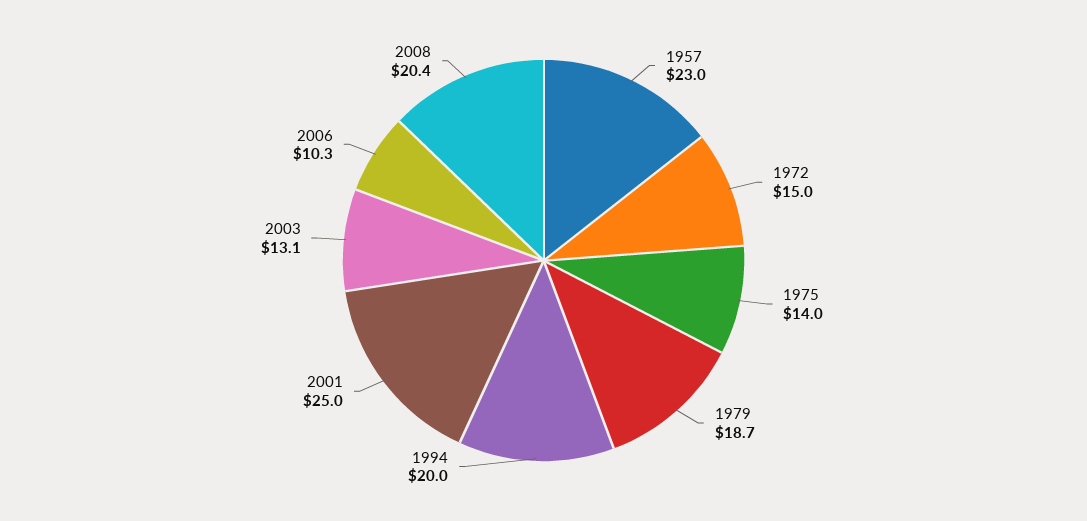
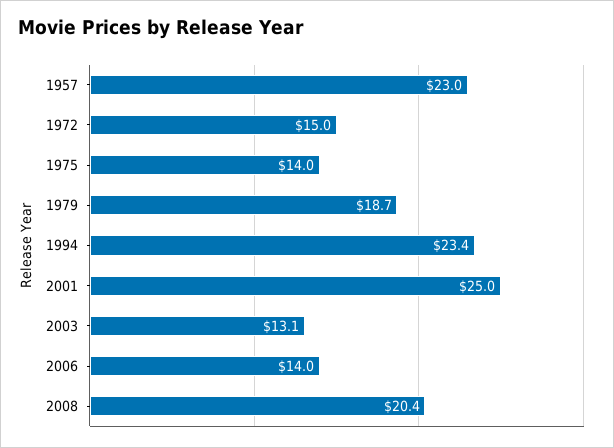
  {
    "1957": 23,
    "1972": 15,
    "1975": 14,
    "1979": 18.7,
-   "1994": 20,
+   "1994": 23.4,
    "2001": 25,
    "2003": 13.1,
-   "2006": 10.3,
+   "2006": 14,
    "2008": 20.4
  }

